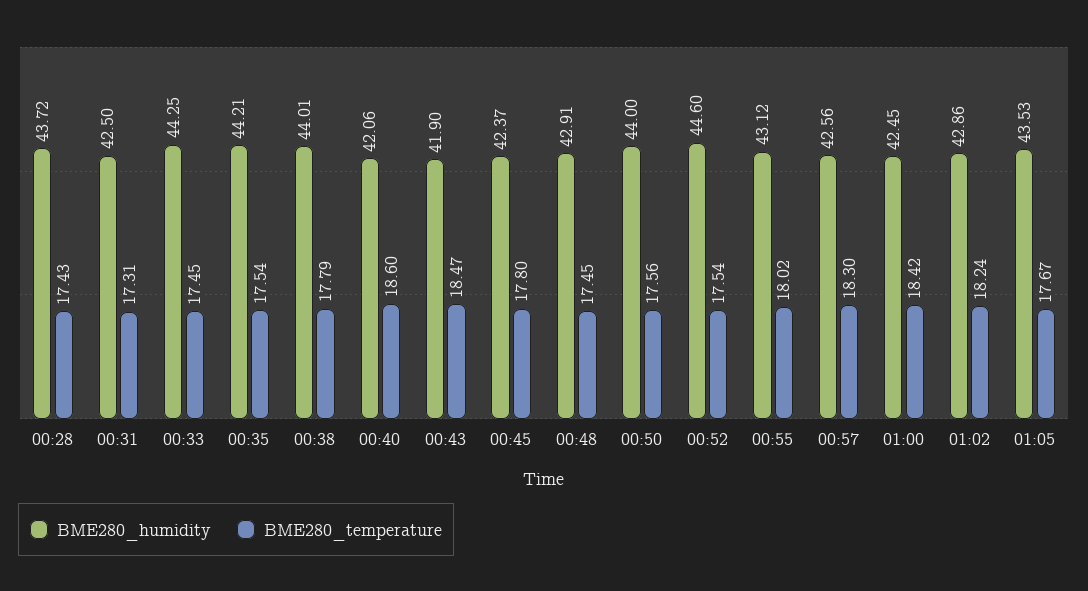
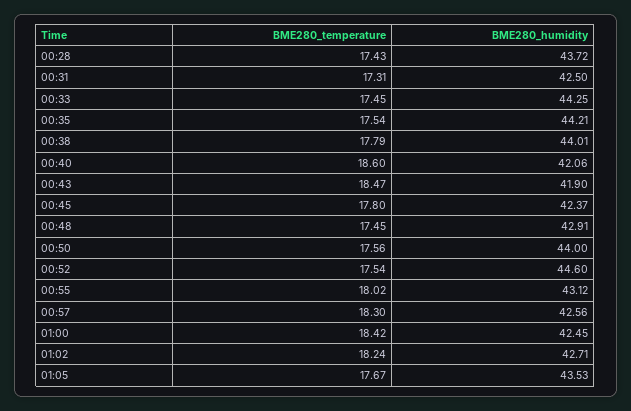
  {
    "BME280_humidity": {
      "00:28": 43.72,
      "00:31": 42.5,
      "00:33": 44.25,
      "00:35": 44.21,
      "00:38": 44.01,
      "00:40": 42.06,
      "00:43": 41.9,
      "00:45": 42.37,
      "00:48": 42.91,
      "00:50": 44,
      "00:52": 44.6,
      "00:55": 43.12,
      "00:57": 42.56,
      "01:00": 42.45,
-     "01:02": 42.86,
+     "01:02": 42.71,
      "01:05": 43.53
    },
    "BME280_temperature": {
      "00:28": 17.43,
      "00:31": 17.31,
      "00:33": 17.45,
      "00:35": 17.54,
      "00:38": 17.79,
      "00:40": 18.6,
      "00:43": 18.47,
      "00:45": 17.8,
      "00:48": 17.45,
      "00:50": 17.56,
      "00:52": 17.54,
      "00:55": 18.02,
      "00:57": 18.3,
      "01:00": 18.42,
      "01:02": 18.24,
      "01:05": 17.67
    }
  }

